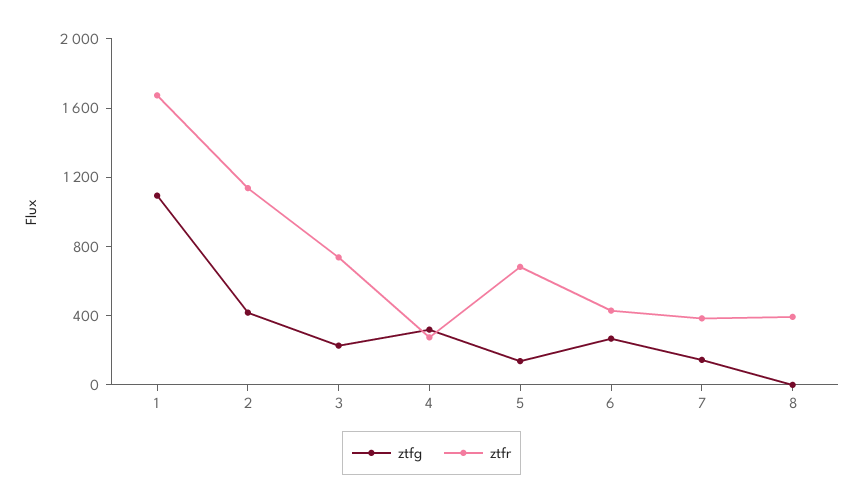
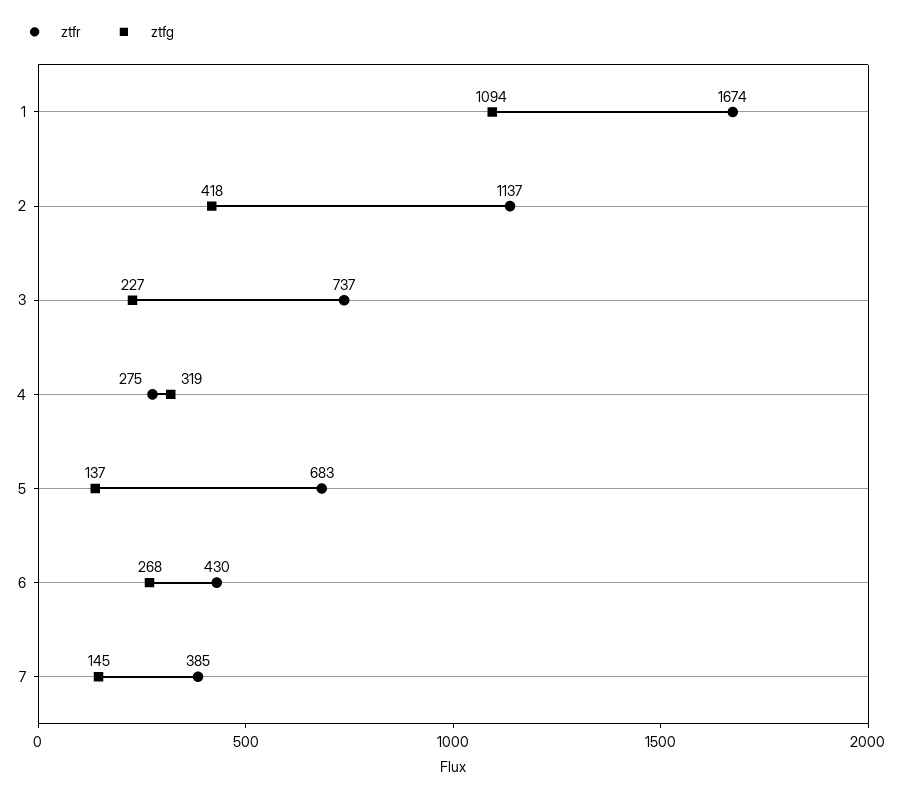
  {
    "ztfg": {
      "1": 1094,
      "2": 418,
      "3": 227,
      "4": 319,
      "5": 137,
      "6": 268,
-     "7": 145,
+     "7": 145
-     "8": 0
    },
    "ztfr": {
      "1": 1674,
      "2": 1137,
      "3": 737,
      "4": 275,
      "5": 683,
      "6": 430,
-     "7": 385,
+     "7": 385
-     "8": 400
    }
  }

